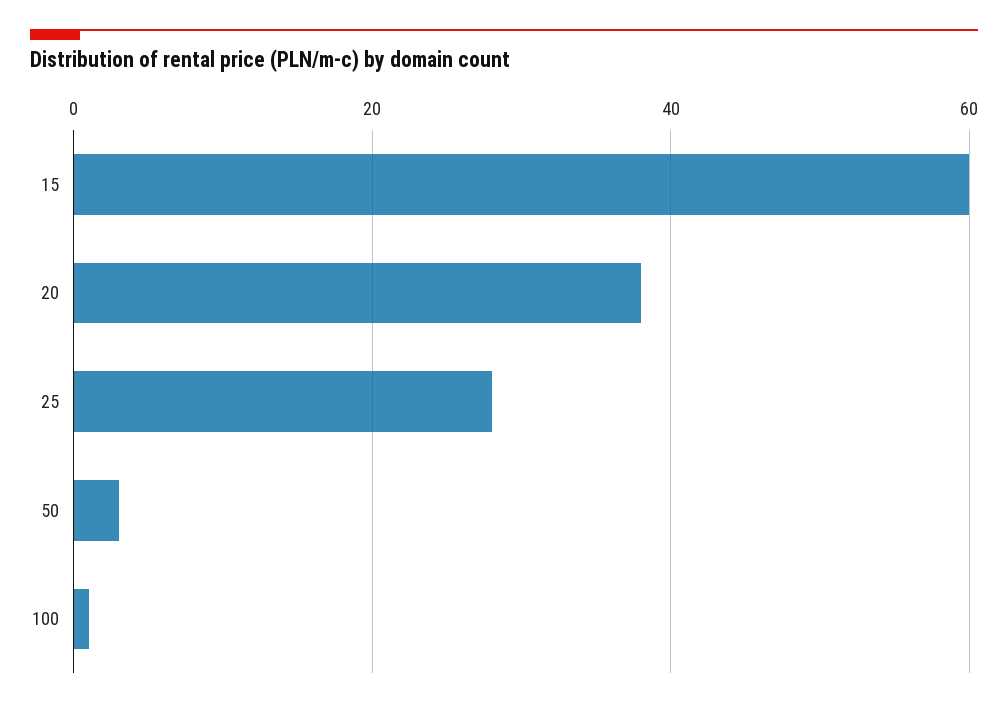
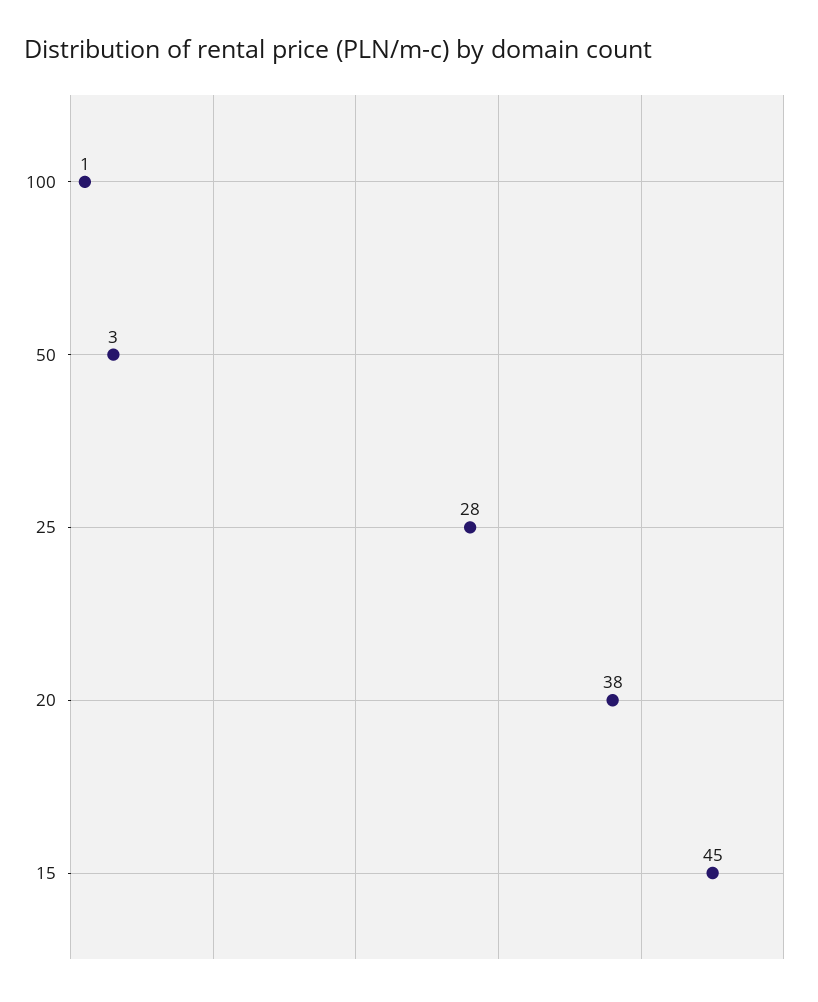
  {
-   "15": 60,
+   "15": 45,
    "20": 38,
    "25": 28,
    "50": 3,
    "100": 1
  }

